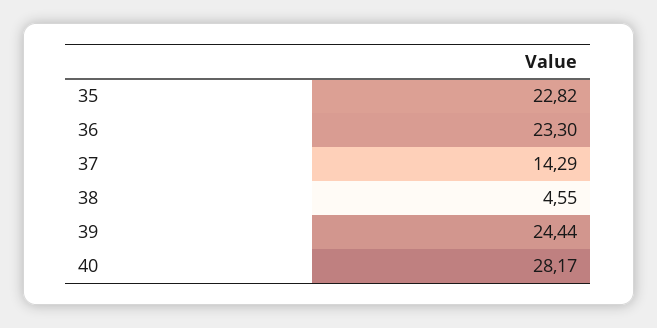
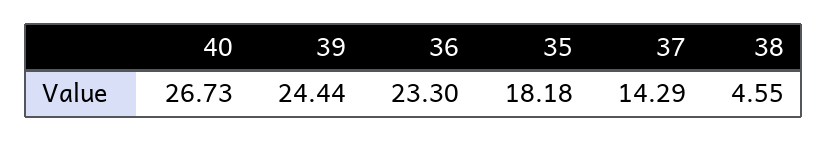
  {
-   "35": 22.82,
+   "35": 18.18,
    "36": 23.3,
    "37": 14.29,
    "38": 4.55,
    "39": 24.44,
-   "40": 28.17
+   "40": 26.73
  }

